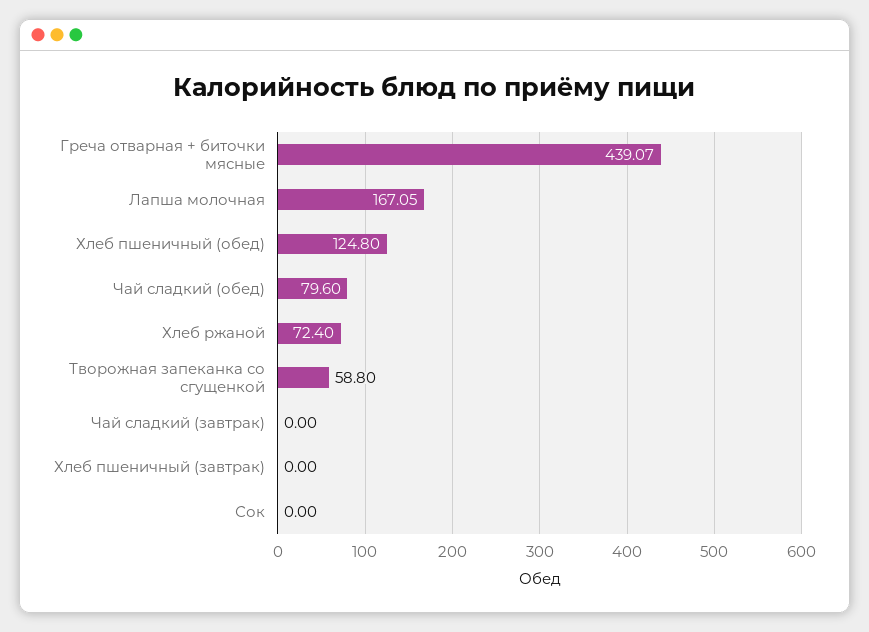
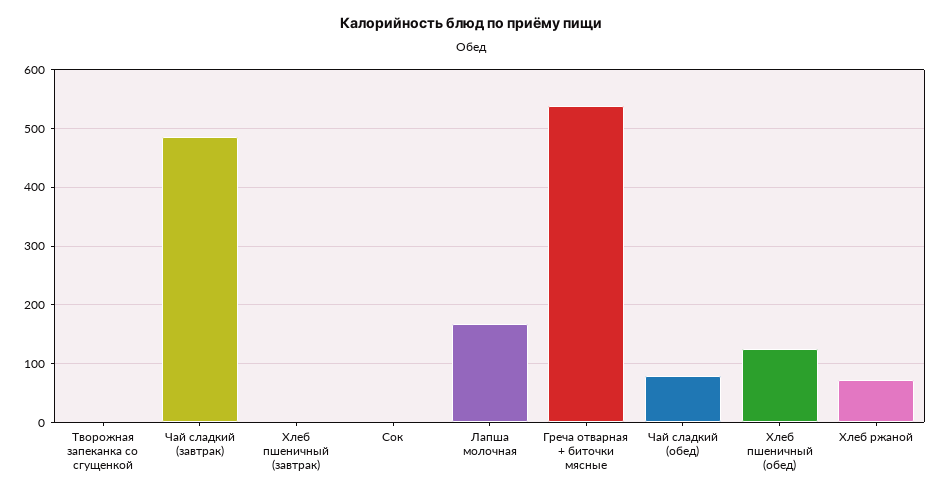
  {
-   "Греча отварная + биточки мясные": 439.07,
+   "Греча отварная + биточки мясные": 540,
    "Лапша молочная": 167.05,
    "Хлеб пшеничный (обед)": 124.8,
    "Чай сладкий (обед)": 79.6,
    "Хлеб ржаной": 72.4,
-   "Творожная запеканка со сгущенкой": 58.8,
+   "Творожная запеканка со сгущенкой": 0,
-   "Чай сладкий (завтрак)": 0,
+   "Чай сладкий (завтрак)": 480,
    "Хлеб пшеничный (завтрак)": 0,
    "Сок": 0
  }

